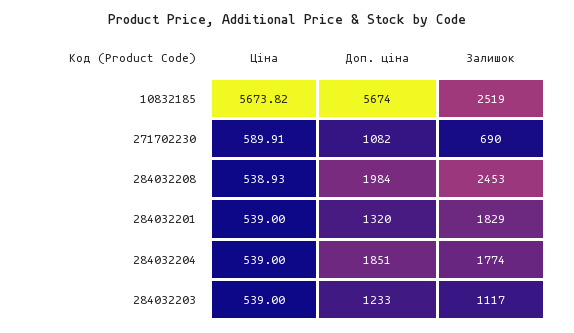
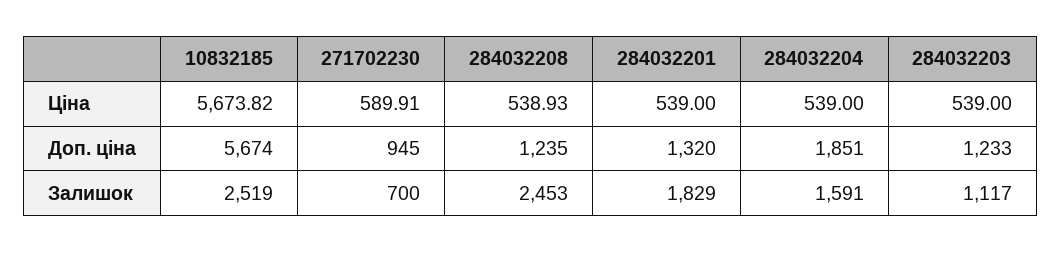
  {
    "Ціна": {
      "10832185": 5673.82,
      "271702230": 589.91,
      "284032208": 538.93,
      "284032201": 539,
      "284032204": 539,
      "284032203": 539
    },
    "Доп. ціна": {
      "10832185": 5674,
-     "271702230": 1082,
+     "271702230": 945,
-     "284032208": 1984,
+     "284032208": 1235,
      "284032201": 1320,
      "284032204": 1851,
      "284032203": 1233
    },
    "Залишок": {
      "10832185": 2519,
-     "271702230": 690,
+     "271702230": 700,
      "284032208": 2453,
      "284032201": 1829,
-     "284032204": 1774,
+     "284032204": 1591,
      "284032203": 1117
    }
  }

